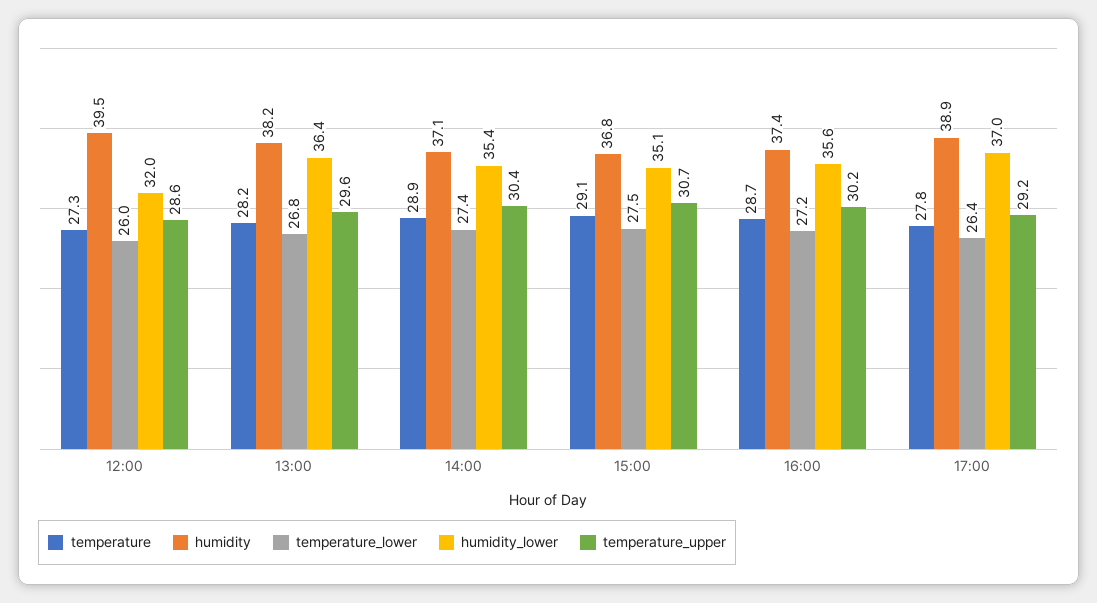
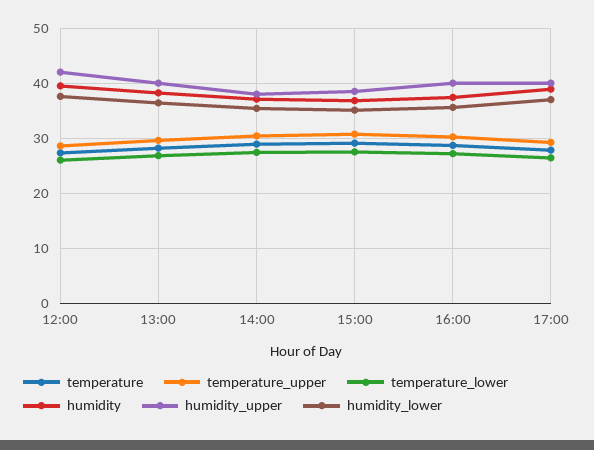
  {
    "temperature": {
      "12:00": 27.3,
      "13:00": 28.2,
      "14:00": 28.9,
      "15:00": 29.1,
      "16:00": 28.7,
      "17:00": 27.8
    },
    "humidity": {
      "12:00": 39.5,
      "13:00": 38.2,
      "14:00": 37.1,
      "15:00": 36.8,
      "16:00": 37.4,
      "17:00": 38.9
    },
    "temperature_lower": {
      "12:00": 26,
      "13:00": 26.8,
      "14:00": 27.4,
      "15:00": 27.5,
      "16:00": 27.2,
      "17:00": 26.4
    },
    "humidity_lower": {
-     "12:00": 32,
+     "12:00": 38,
      "13:00": 36.4,
      "14:00": 35.4,
      "15:00": 35.1,
      "16:00": 35.6,
      "17:00": 37
    },
    "temperature_upper": {
      "12:00": 28.6,
      "13:00": 29.6,
      "14:00": 30.4,
      "15:00": 30.7,
      "16:00": 30.2,
      "17:00": 29.2
-   }
+   },
+   "humidity_upper": {
+     "12:00": 42,
+     "13:00": 40,
+     "14:00": 38,
+     "15:00": 38,
+     "16:00": 40,
+     "17:00": 40
+   }
  }

